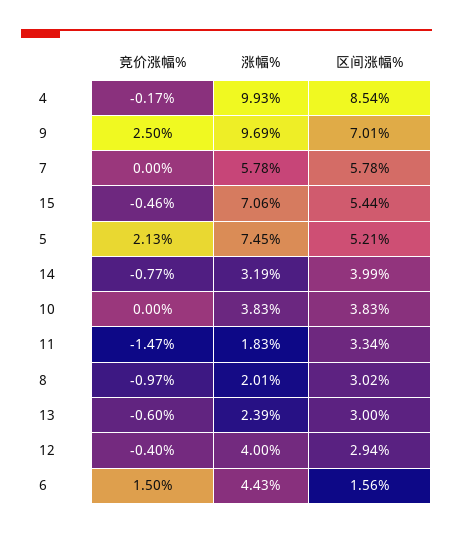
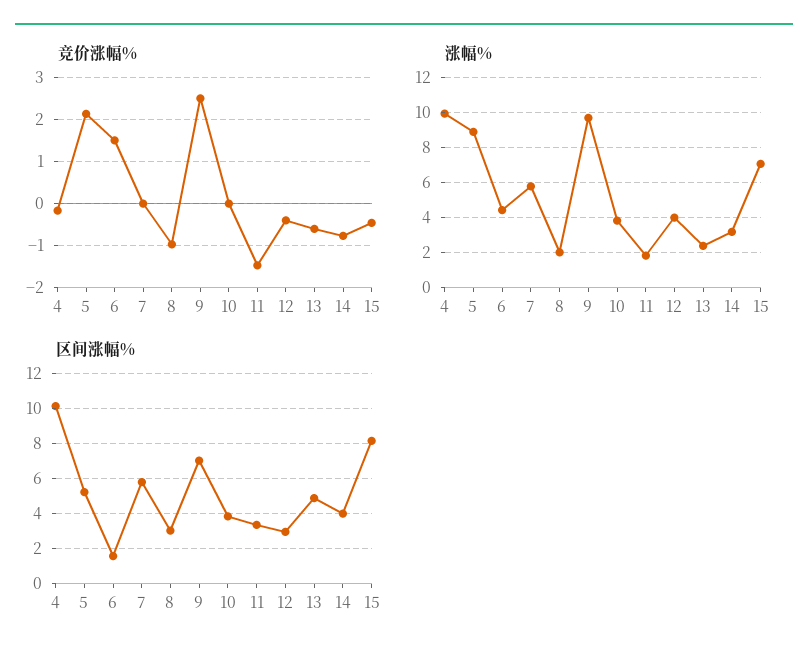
  {
    "竞价涨幅%": {
      "4": -0.17,
      "9": 2.5,
      "7": 0,
      "15": -0.46,
      "5": 2.13,
      "14": -0.77,
      "10": 0,
      "11": -1.47,
      "8": -0.97,
      "13": -0.6,
      "12": -0.4,
      "6": 1.5
    },
    "涨幅%": {
      "4": 9.93,
      "9": 9.69,
      "7": 5.78,
      "15": 7.06,
-     "5": 7.45,
+     "5": 9,
      "14": 3.19,
      "10": 3.83,
      "11": 1.83,
      "8": 2.01,
      "13": 2.39,
      "12": 4,
      "6": 4.43
    },
    "区间涨幅%": {
-     "4": 8.54,
+     "4": 10,
      "9": 7.01,
      "7": 5.78,
-     "15": 5.44,
+     "15": 8,
      "5": 5.21,
      "14": 3.99,
      "10": 3.83,
      "11": 3.34,
      "8": 3.02,
-     "13": 3,
+     "13": 5,
      "12": 2.94,
      "6": 1.56
    }
  }

